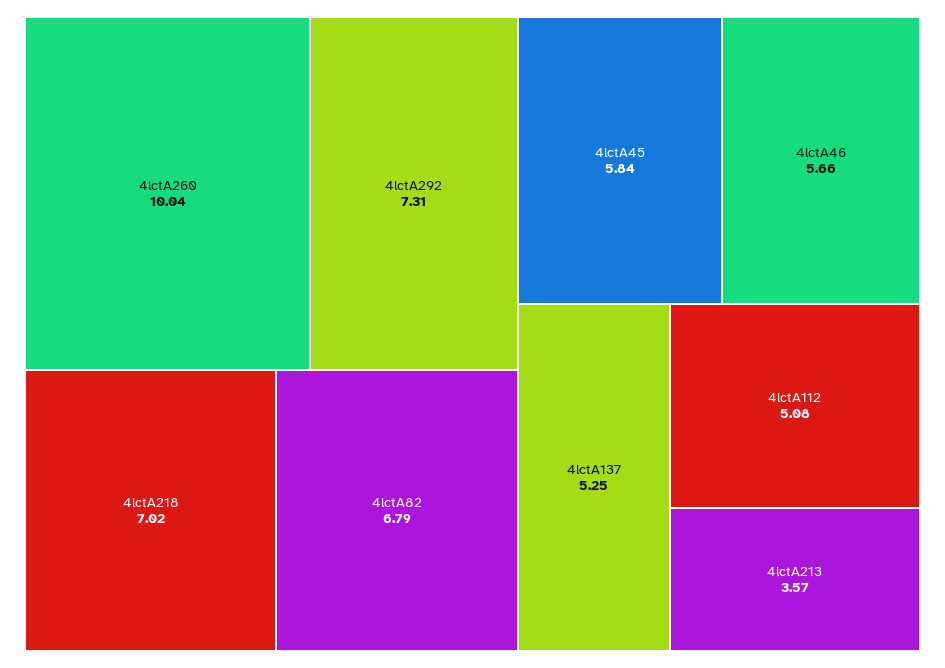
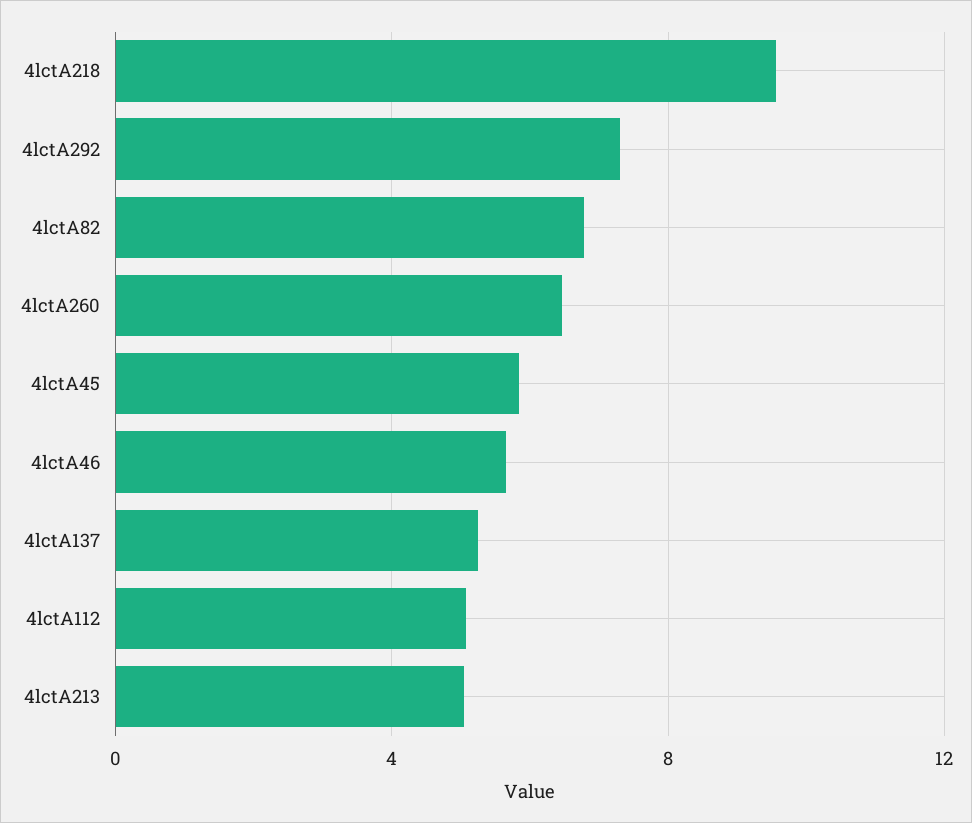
  {
-   "4lctA260": 10.04,
+   "4lctA260": 6.5,
    "4lctA292": 7.31,
-   "4lctA218": 7.02,
+   "4lctA218": 9.5,
    "4lctA82": 6.79,
    "4lctA45": 5.84,
    "4lctA46": 5.66,
    "4lctA137": 5.25,
    "4lctA112": 5.08,
-   "4lctA213": 3.57
+   "4lctA213": 5
  }

